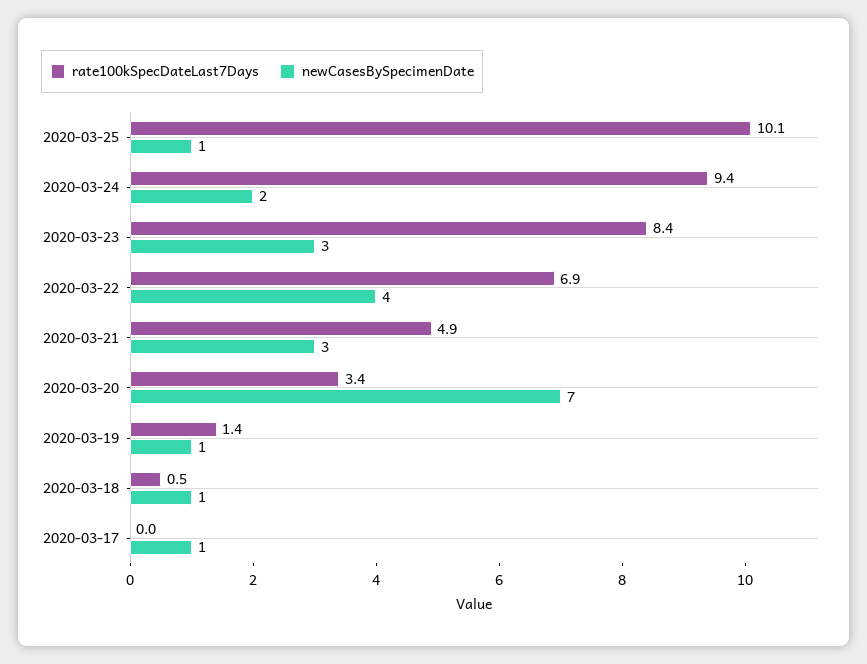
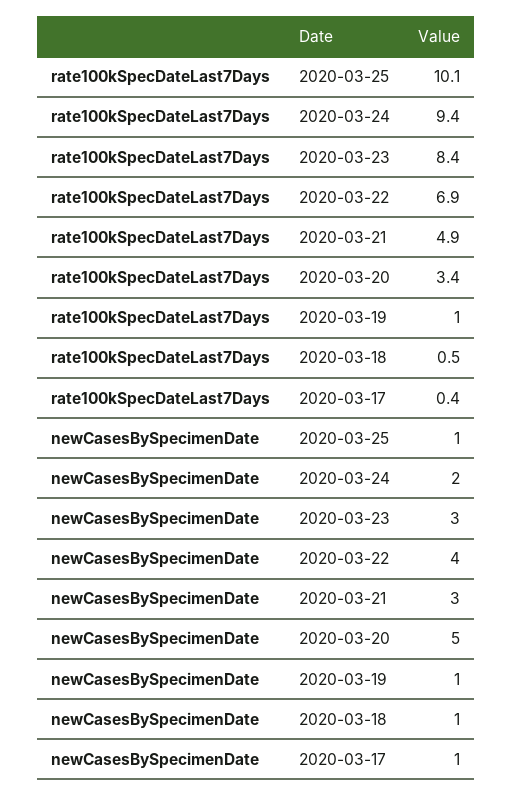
  {
    "rate100kSpecDateLast7Days": {
      "2020-03-25": 10.1,
      "2020-03-24": 9.4,
      "2020-03-23": 8.4,
      "2020-03-22": 6.9,
      "2020-03-21": 4.9,
      "2020-03-20": 3.4,
-     "2020-03-19": 1.4,
+     "2020-03-19": 1,
      "2020-03-18": 0.5,
-     "2020-03-17": 0
+     "2020-03-17": 0.4
    },
    "newCasesBySpecimenDate": {
      "2020-03-25": 1,
      "2020-03-24": 2,
      "2020-03-23": 3,
      "2020-03-22": 4,
      "2020-03-21": 3,
-     "2020-03-20": 7,
+     "2020-03-20": 5,
      "2020-03-19": 1,
      "2020-03-18": 1,
      "2020-03-17": 1
    }
  }

